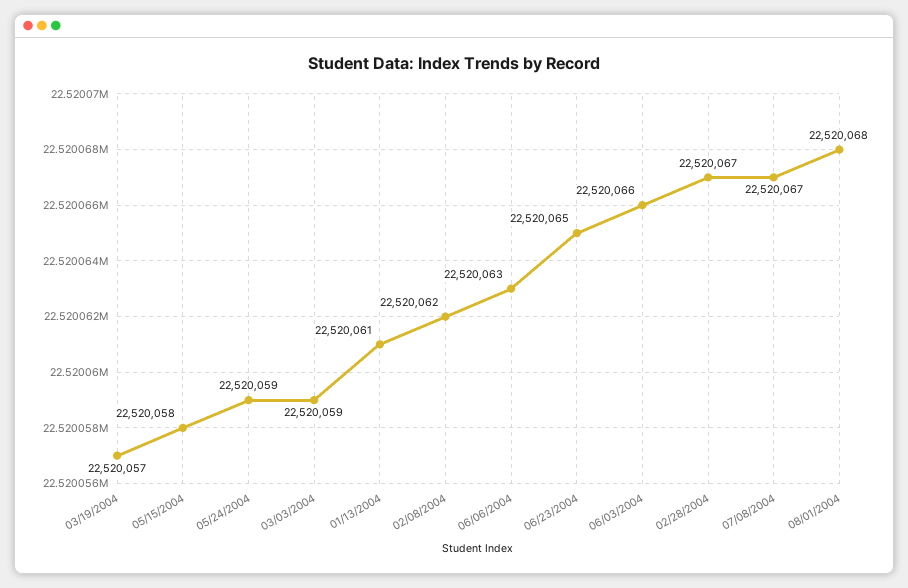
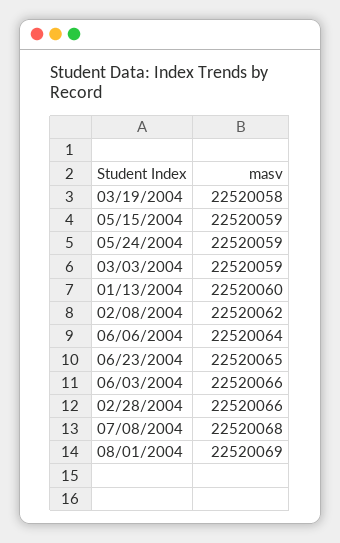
  {
-   "03/19/2004": 22520057,
+   "03/19/2004": 22520058,
-   "05/15/2004": 22520058,
+   "05/15/2004": 22520059,
    "05/24/2004": 22520059,
    "03/03/2004": 22520059,
-   "01/13/2004": 22520061,
+   "01/13/2004": 22520060,
    "02/08/2004": 22520062,
-   "06/06/2004": 22520063,
+   "06/06/2004": 22520064,
    "06/23/2004": 22520065,
    "06/03/2004": 22520066,
-   "02/28/2004": 22520067,
+   "02/28/2004": 22520066,
-   "07/08/2004": 22520067,
+   "07/08/2004": 22520068,
-   "08/01/2004": 22520068
+   "08/01/2004": 22520069
  }

